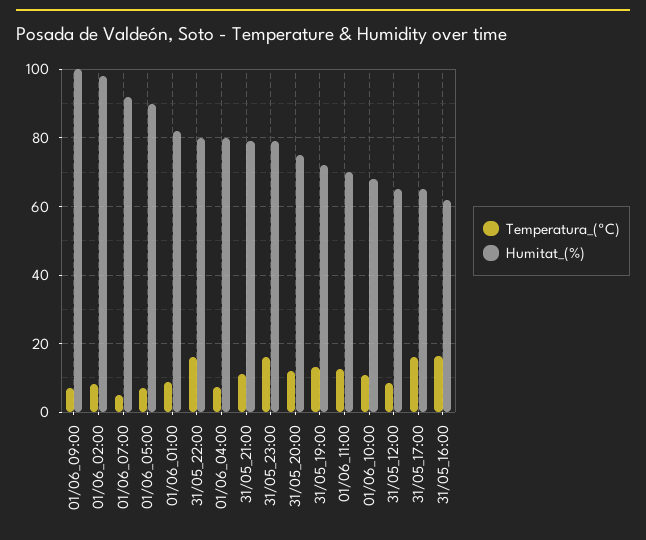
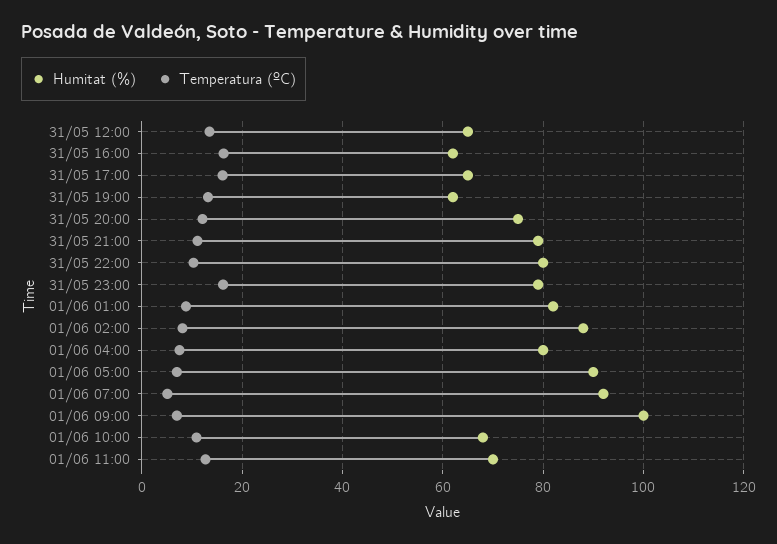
  {
    "Temperatura_(ºC)": {
      "01/06_09:00": 8,
      "01/06_02:00": 8,
      "01/06_07:00": 6,
      "01/06_05:00": 8,
      "01/06_01:00": 8,
-     "31/05_22:00": 16,
+     "31/05_22:00": 10,
      "01/06_04:00": 8,
      "31/05_21:00": 12,
      "31/05_23:00": 16,
      "31/05_20:00": 12,
      "31/05_19:00": 14,
      "01/06_11:00": 12,
      "01/06_10:00": 10,
-     "31/05_12:00": 8,
+     "31/05_12:00": 14,
      "31/05_17:00": 16,
      "31/05_16:00": 16
    },
    "Humitat_(%)": {
      "01/06_09:00": 100,
-     "01/06_02:00": 98,
+     "01/06_02:00": 88,
      "01/06_07:00": 92,
      "01/06_05:00": 90,
      "01/06_01:00": 82,
      "31/05_22:00": 80,
      "01/06_04:00": 80,
      "31/05_21:00": 80,
      "31/05_23:00": 80,
      "31/05_20:00": 76,
-     "31/05_19:00": 72,
+     "31/05_19:00": 62,
      "01/06_11:00": 70,
      "01/06_10:00": 68,
      "31/05_12:00": 66,
      "31/05_17:00": 66,
      "31/05_16:00": 62
    }
  }

